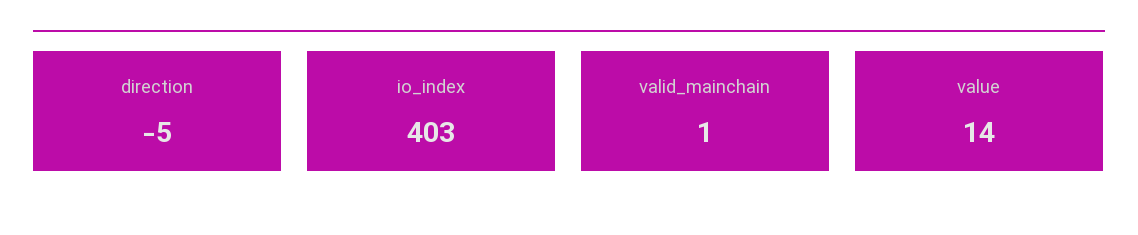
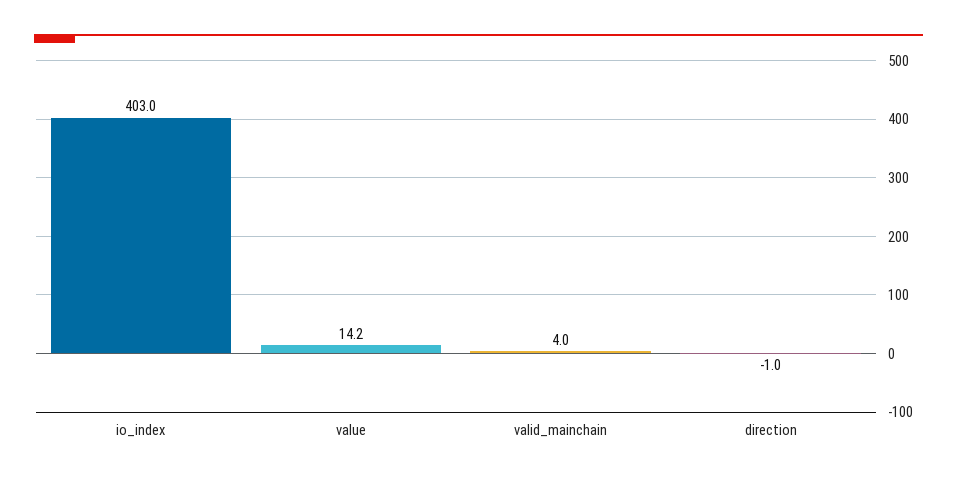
  {
-   "direction": -5,
+   "direction": -1,
    "io_index": 403,
-   "valid_mainchain": 1,
+   "valid_mainchain": 4,
    "value": 14.2
  }

